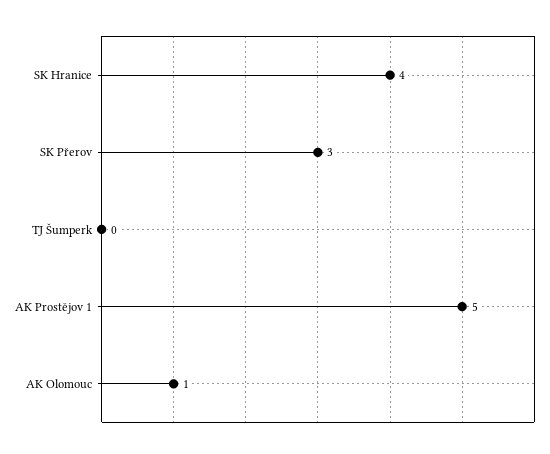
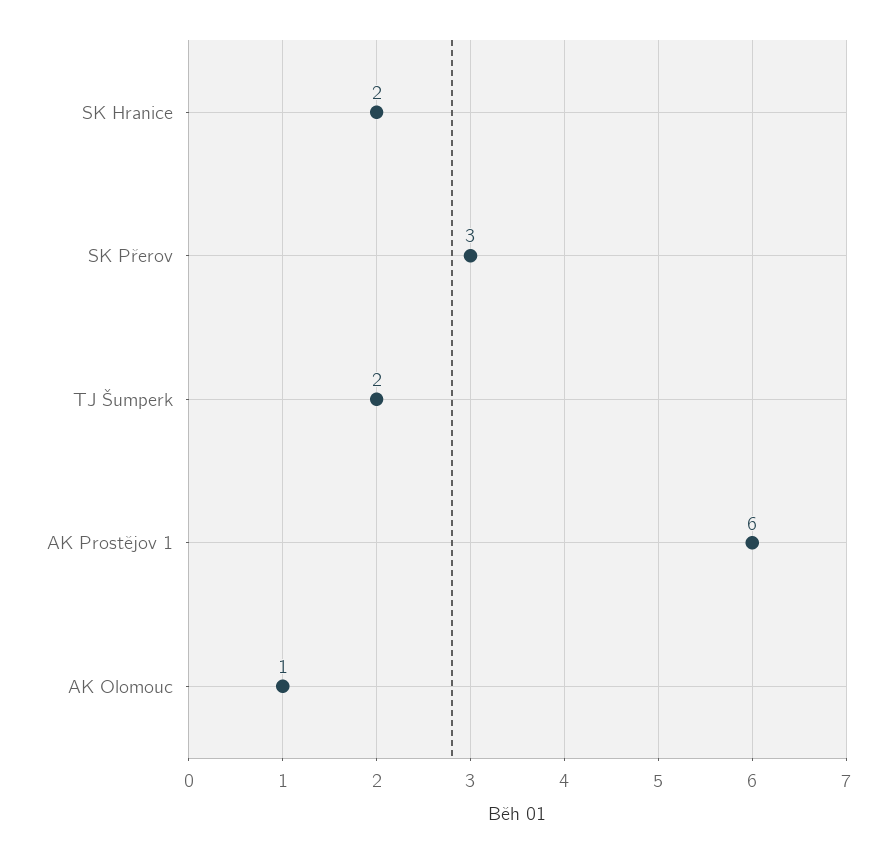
  {
-   "SK Hranice": 4,
+   "SK Hranice": 2,
    "SK Přerov": 3,
-   "TJ Šumperk": 0,
+   "TJ Šumperk": 2,
-   "AK Prostějov 1": 5,
+   "AK Prostějov 1": 6,
    "AK Olomouc": 1
  }

